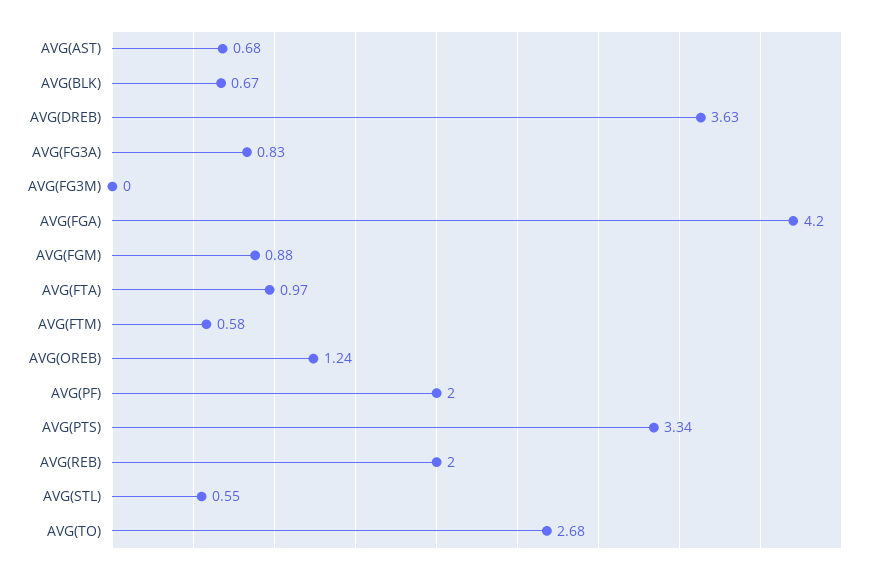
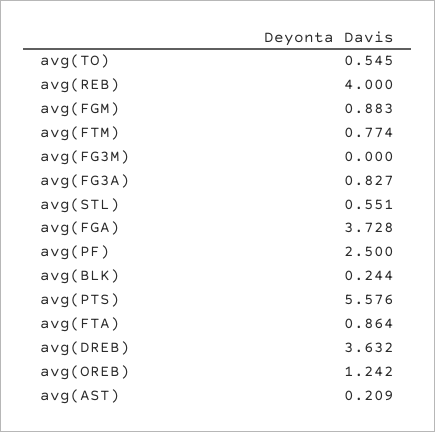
  {
-   "AVG(AST)": 0.68,
+   "AVG(AST)": 0.209,
-   "AVG(BLK)": 0.67,
+   "AVG(BLK)": 0.244,
    "AVG(DREB)": 3.632,
    "AVG(FG3A)": 0.827,
    "AVG(FG3M)": 0,
-   "AVG(FGA)": 4.2,
+   "AVG(FGA)": 3.728,
    "AVG(FGM)": 0.883,
-   "AVG(FTA)": 0.97,
+   "AVG(FTA)": 0.864,
-   "AVG(FTM)": 0.58,
+   "AVG(FTM)": 0.774,
    "AVG(OREB)": 1.242,
-   "AVG(PF)": 2,
+   "AVG(PF)": 2.5,
-   "AVG(PTS)": 3.34,
+   "AVG(PTS)": 5.576,
-   "AVG(REB)": 2,
+   "AVG(REB)": 4,
    "AVG(STL)": 0.551,
-   "AVG(TO)": 2.68
+   "AVG(TO)": 0.545
  }

